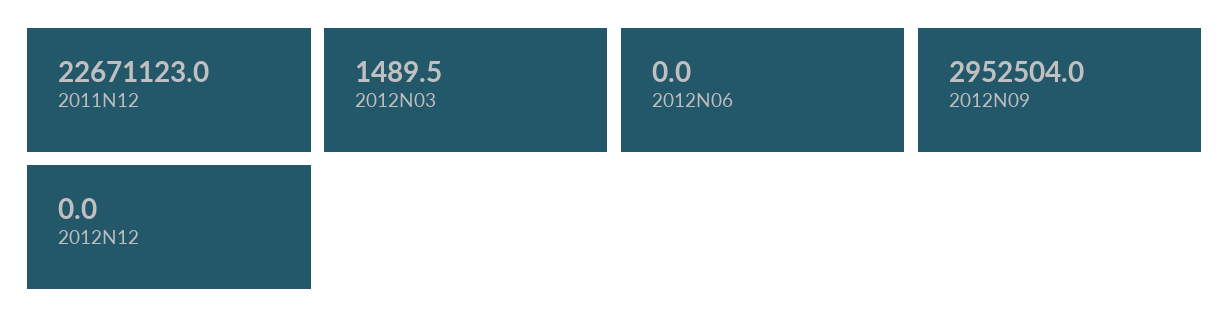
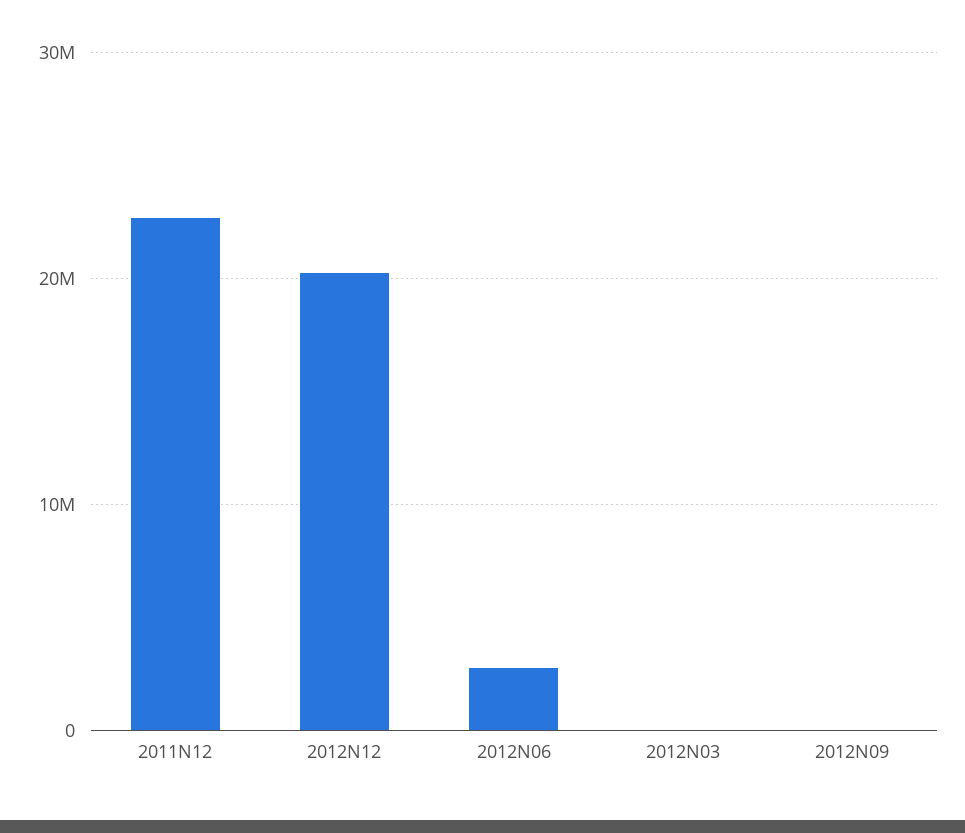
  {
    "2011N12": 22671123,
    "2012N03": 1489.5,
-   "2012N06": 0,
+   "2012N06": 3000000,
-   "2012N09": 2952504,
+   "2012N09": 0,
-   "2012N12": 0
+   "2012N12": 20000000
  }

